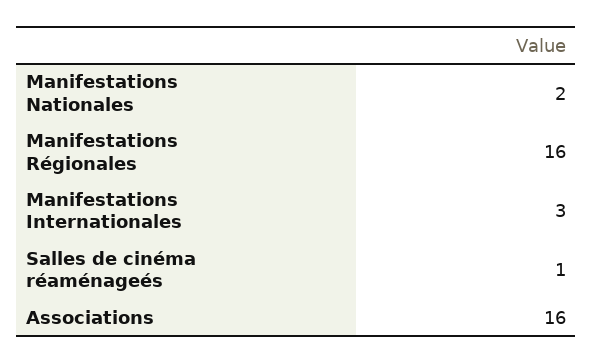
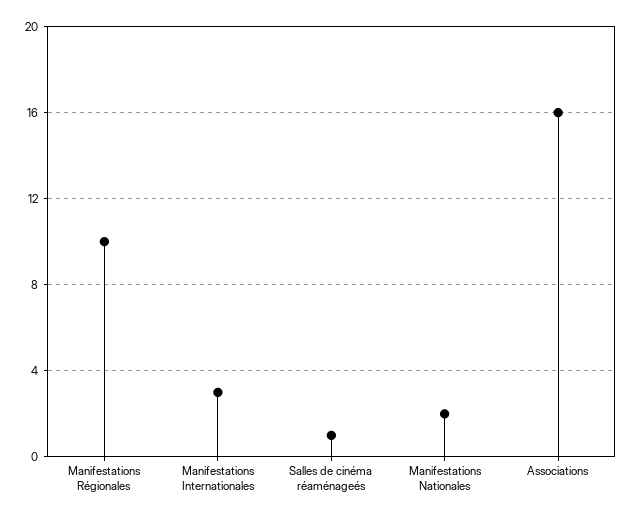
  {
    "Manifestations Nationales": 2,
-   "Manifestations Régionales": 16,
+   "Manifestations Régionales": 10,
    "Manifestations Internationales": 3,
    "Salles de cinéma réaménageés": 1,
    "Associations": 16
  }

